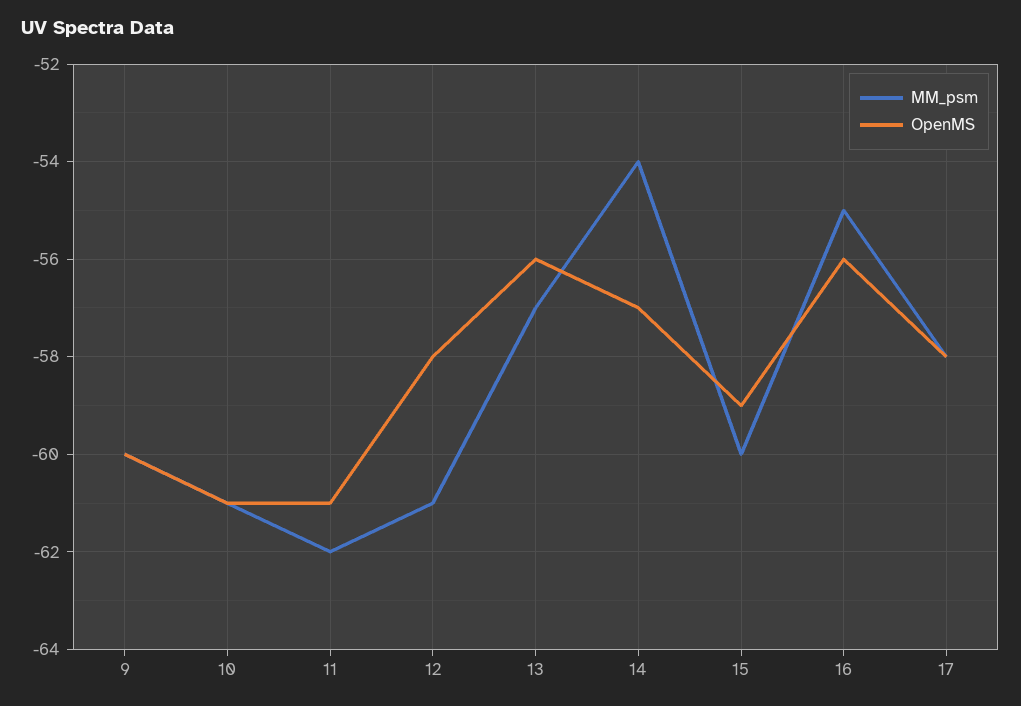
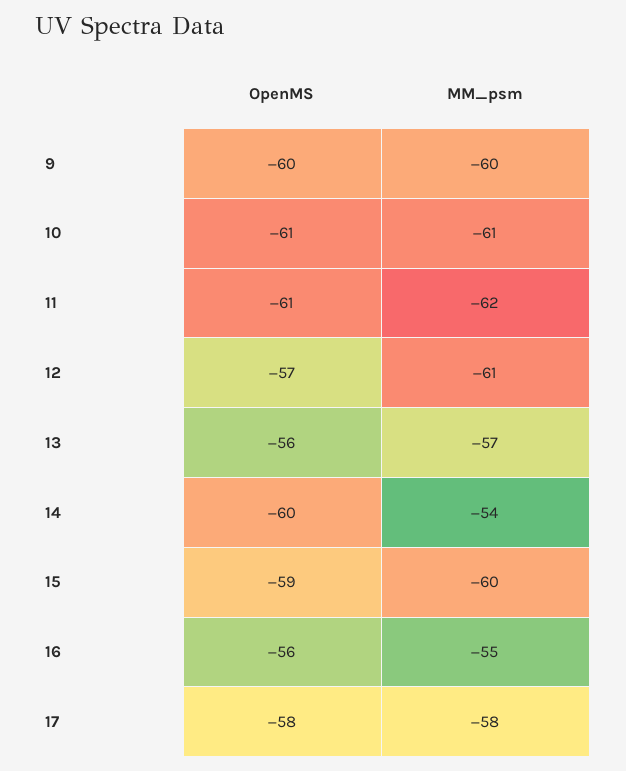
  {
    "MM_psm": {
      "9": -60,
      "10": -61,
      "11": -62,
      "12": -61,
      "13": -57,
      "14": -54,
      "15": -60,
      "16": -55,
      "17": -58
    },
    "OpenMS": {
      "9": -60,
      "10": -61,
      "11": -61,
-     "12": -58,
+     "12": -57,
      "13": -56,
-     "14": -57,
+     "14": -60,
      "15": -59,
      "16": -56,
      "17": -58
    }
  }

